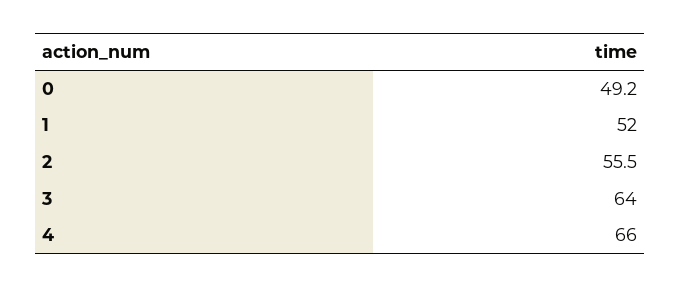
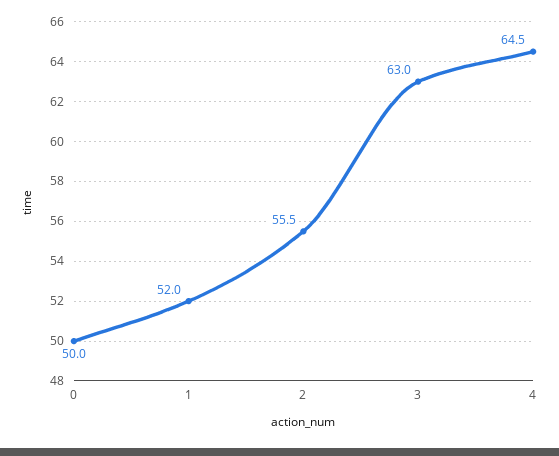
  {
-   "0": 49.2,
+   "0": 50,
    "1": 52,
    "2": 55.5,
-   "3": 64,
+   "3": 63,
-   "4": 66
+   "4": 64.5
  }

